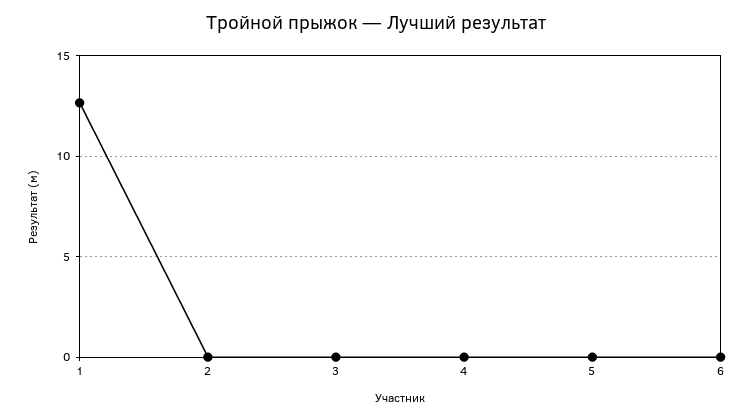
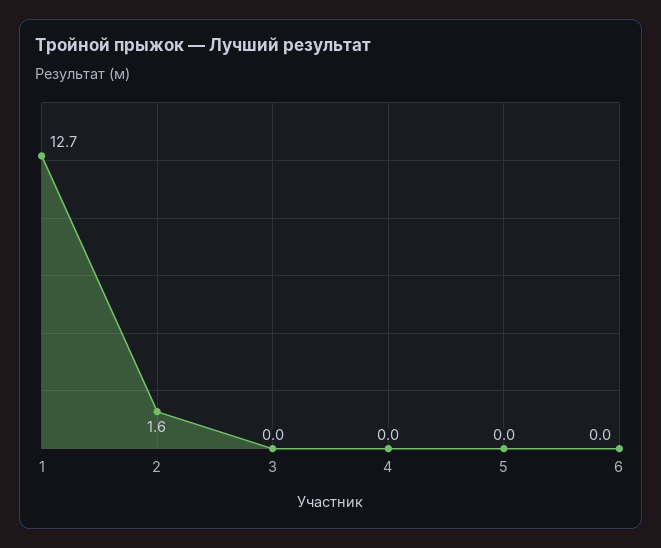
  {
    "1": 12.7,
-   "2": 0,
+   "2": 1.6,
    "3": 0,
    "4": 0,
    "5": 0,
    "6": 0
  }

